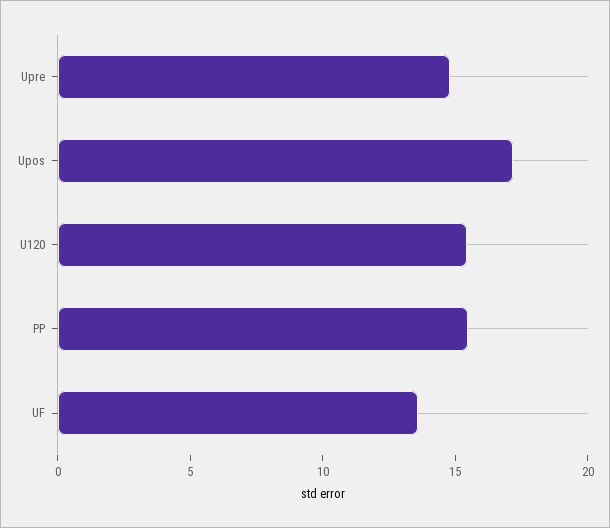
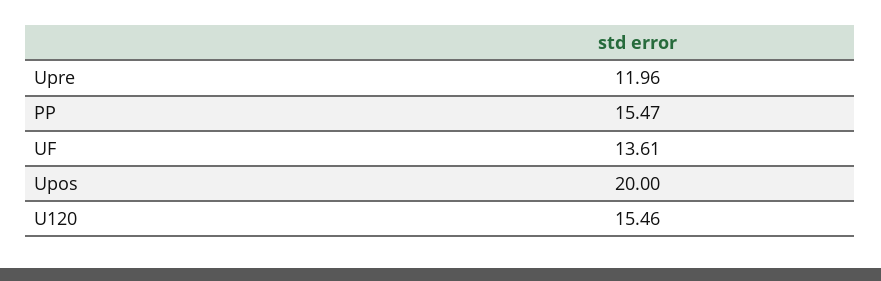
  {
-   "Upre": 15,
+   "Upre": 11.96,
-   "Upos": 17,
+   "Upos": 20,
    "U120": 15.46,
    "PP": 15.47,
    "UF": 13.61
  }

